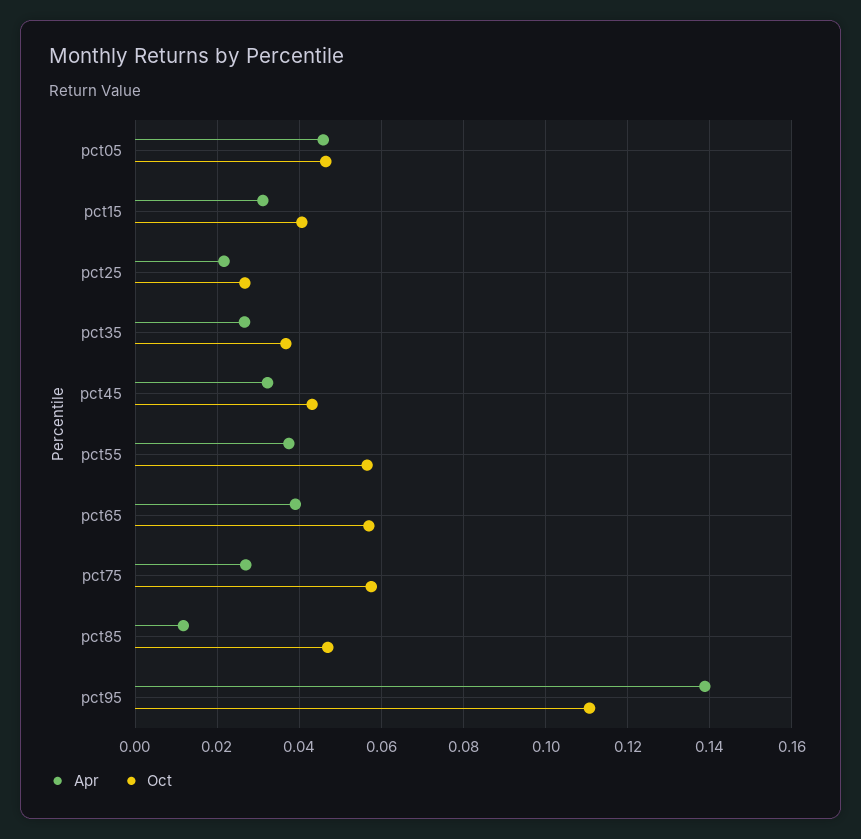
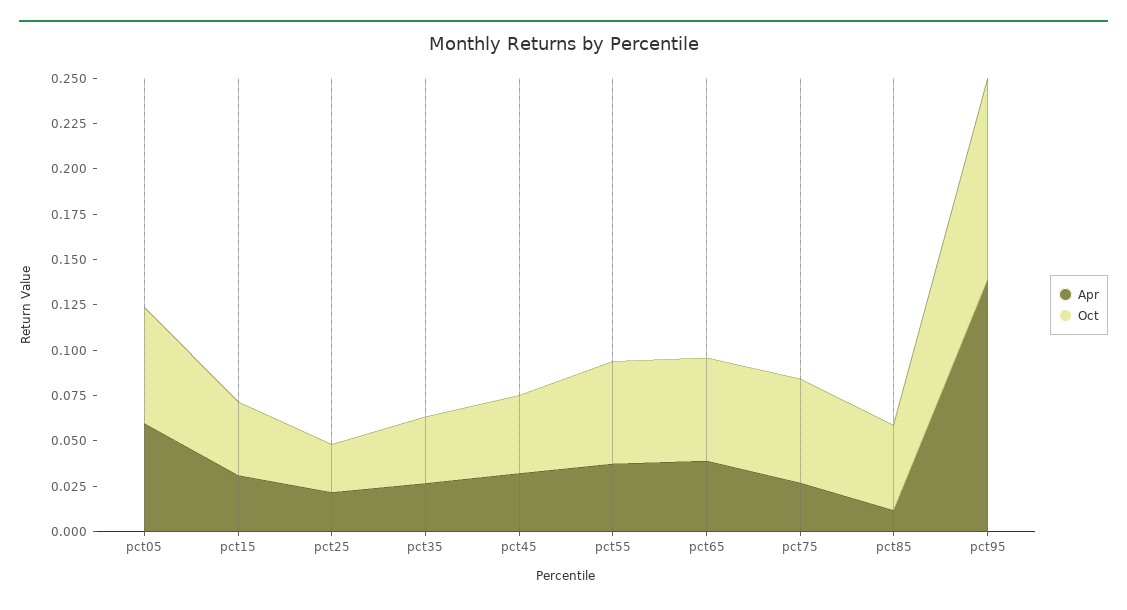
  {
    "Apr": {
-     "pct05": 0.046,
+     "pct05": 0.06,
      "pct15": 0.032,
      "pct25": 0.022,
      "pct35": 0.026,
      "pct45": 0.032,
      "pct55": 0.038,
      "pct65": 0.04,
      "pct75": 0.026,
      "pct85": 0.012,
      "pct95": 0.138
    },
    "Oct": {
-     "pct05": 0.046,
+     "pct05": 0.065,
      "pct15": 0.04,
      "pct25": 0.026,
      "pct35": 0.036,
      "pct45": 0.044,
      "pct55": 0.056,
      "pct65": 0.056,
      "pct75": 0.058,
      "pct85": 0.046,
      "pct95": 0.11
    }
  }

